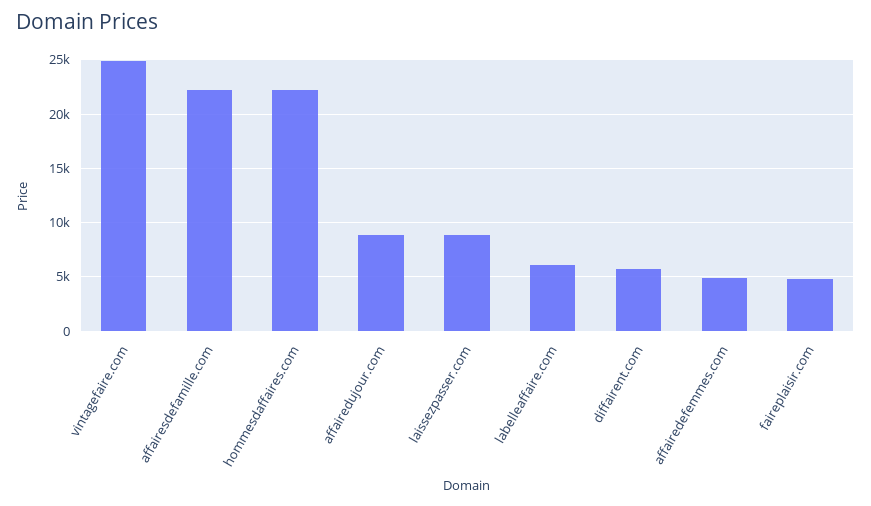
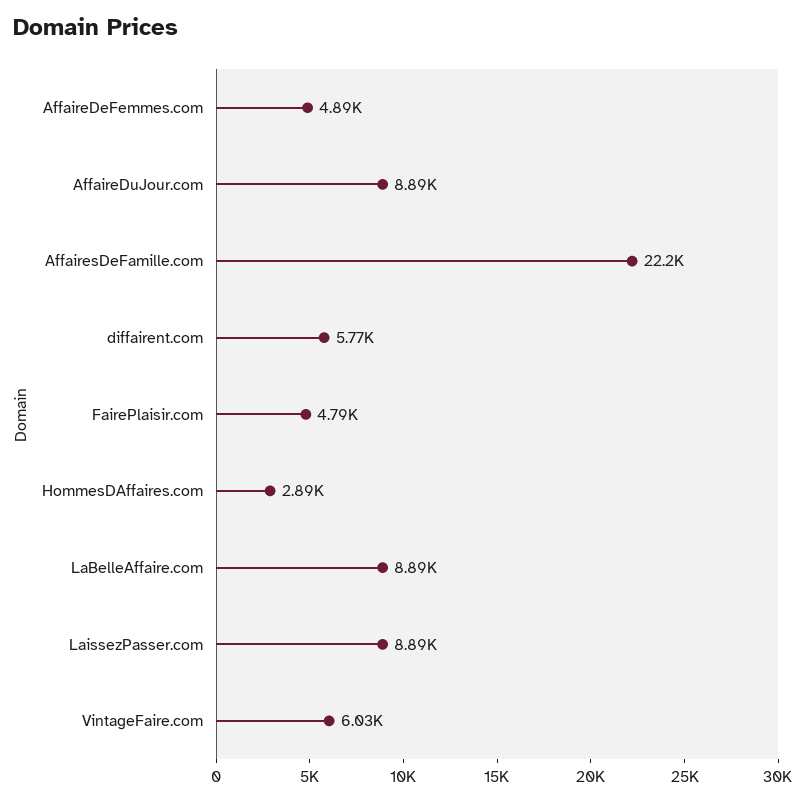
  {
-   "vintagefaire.com": 25000,
+   "vintagefaire.com": 6030,
    "affairesdefamille.com": 22200,
-   "hommesdaffaires.com": 22000,
+   "hommesdaffaires.com": 2890,
    "affairedujour.com": 8890,
    "laissezpasser.com": 8890,
-   "labelleaffaire.com": 6000,
+   "labelleaffaire.com": 8890,
    "diffairent.com": 5770,
    "affairedefemmes.com": 4890,
    "faireplaisir.com": 4790
  }

